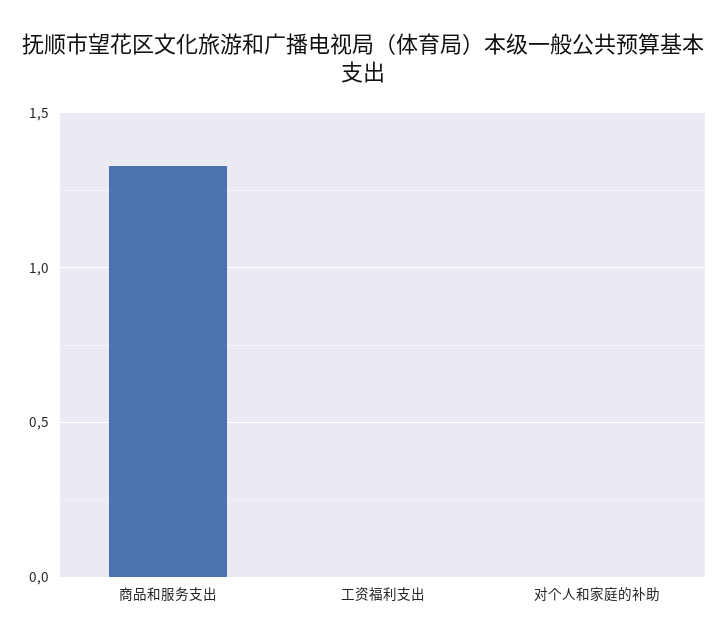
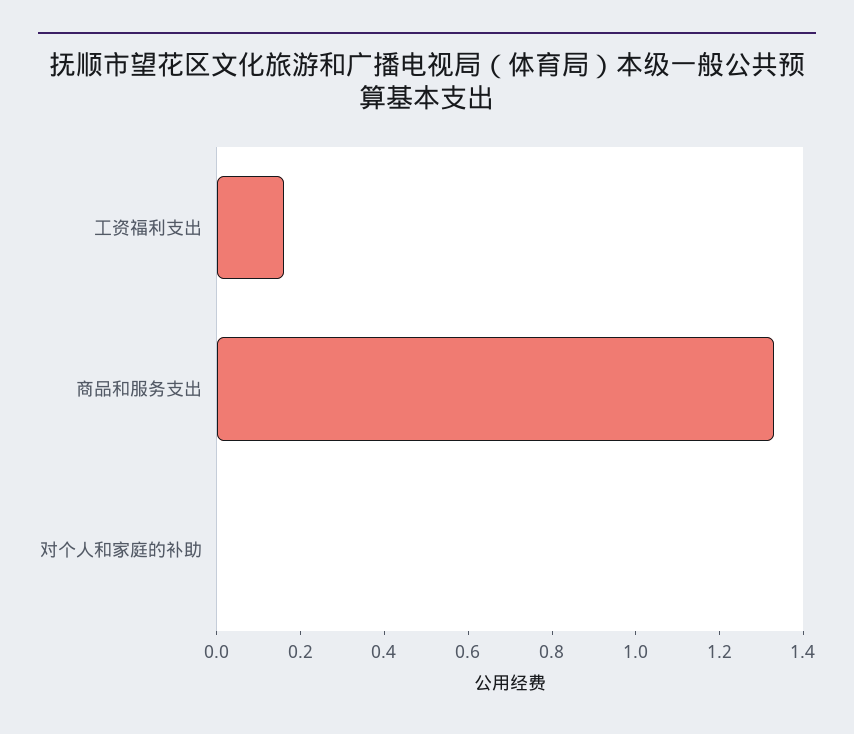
  {
    "商品和服务支出": 1.35,
-   "工资福利支出": 0,
+   "工资福利支出": 0.15,
    "对个人和家庭的补助": 0
  }

